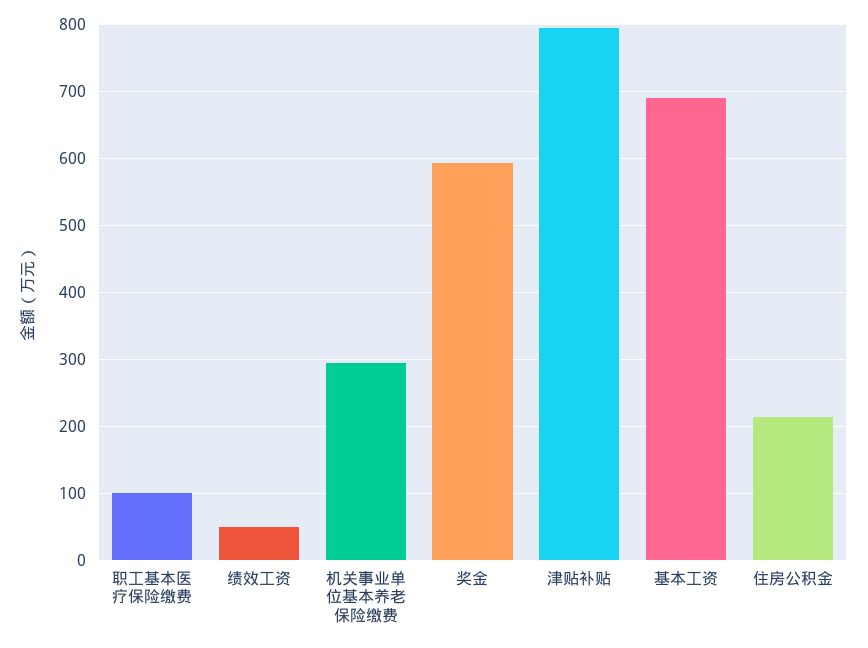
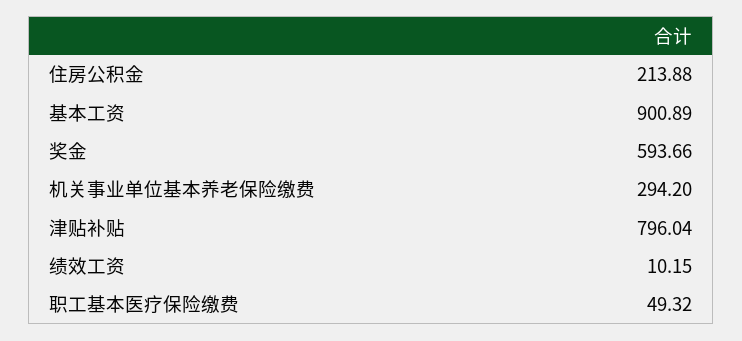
  {
-   "职工基本医疗保险缴费": 100,
+   "职工基本医疗保险缴费": 49.32,
-   "绩效工资": 50,
+   "绩效工资": 10.15,
    "机关事业单位基本养老保险缴费": 294.2,
    "奖金": 593.66,
    "津贴补贴": 796.04,
-   "基本工资": 690,
+   "基本工资": 900.89,
    "住房公积金": 213.88
  }

